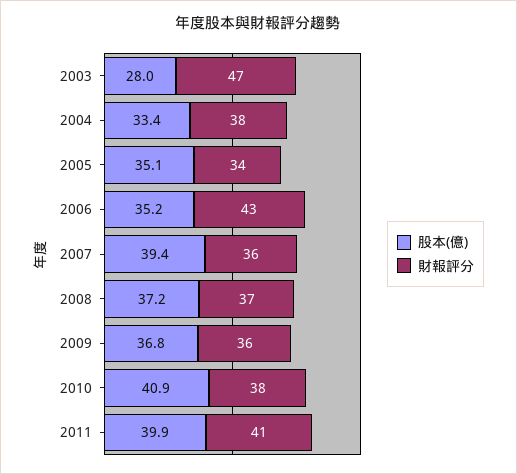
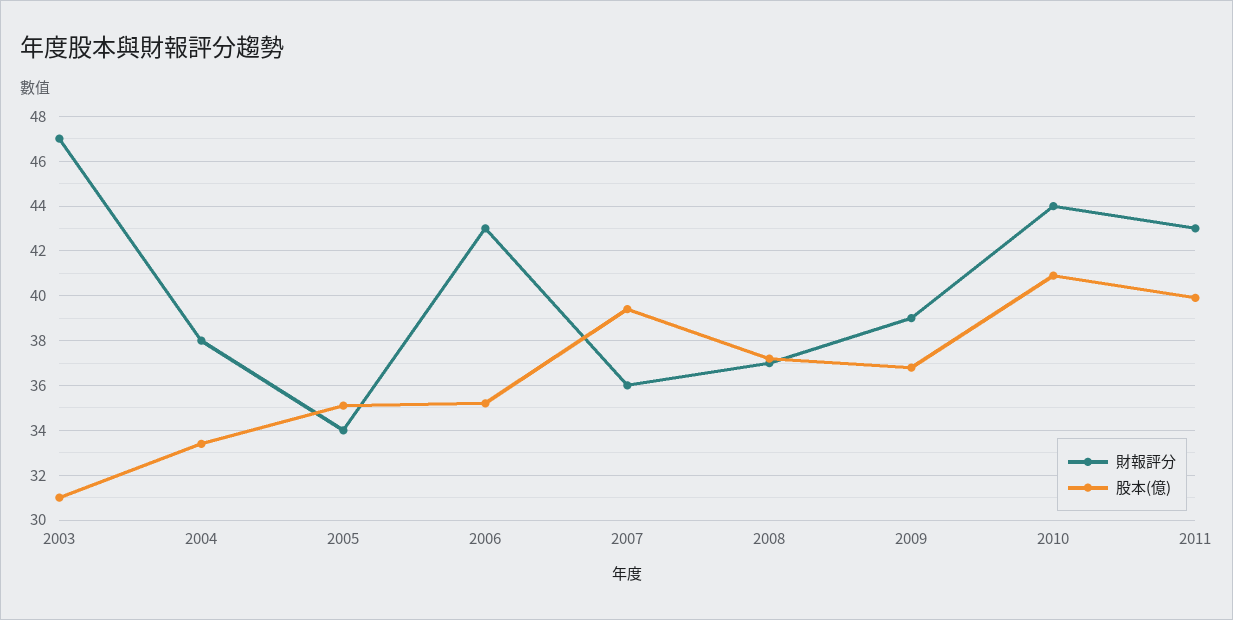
  {
    "股本(億)": {
-     "2003": 28,
+     "2003": 31,
      "2004": 33.4,
      "2005": 35.1,
      "2006": 35.2,
      "2007": 39.4,
      "2008": 37.2,
      "2009": 36.8,
      "2010": 40.9,
      "2011": 39.9
    },
    "財報評分": {
      "2003": 47,
      "2004": 38,
      "2005": 34,
      "2006": 43,
      "2007": 36,
      "2008": 37,
-     "2009": 36,
+     "2009": 39,
-     "2010": 38,
+     "2010": 44,
-     "2011": 41
+     "2011": 43
    }
  }

